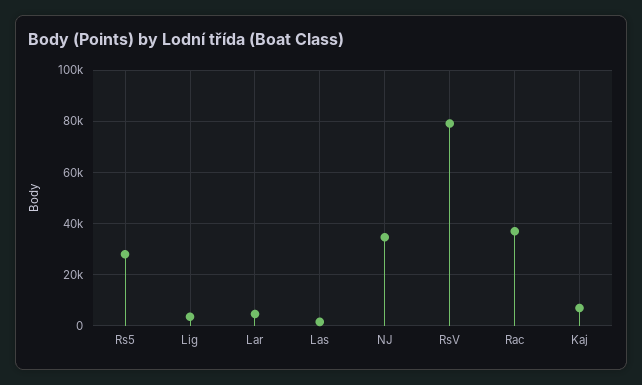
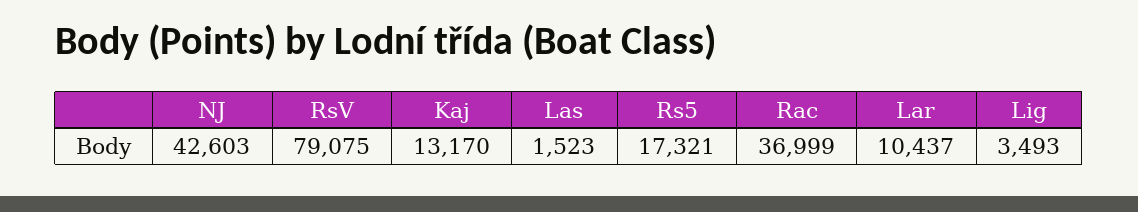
  {
-   "Rs5": 27500,
+   "Rs5": 17321,
    "Lig": 3493,
-   "Lar": 5000,
+   "Lar": 10437,
    "Las": 1523,
-   "NJ": 35000,
+   "NJ": 42603,
    "RsV": 79075,
    "Rac": 36999,
-   "Kaj": 7500
+   "Kaj": 13170
  }

